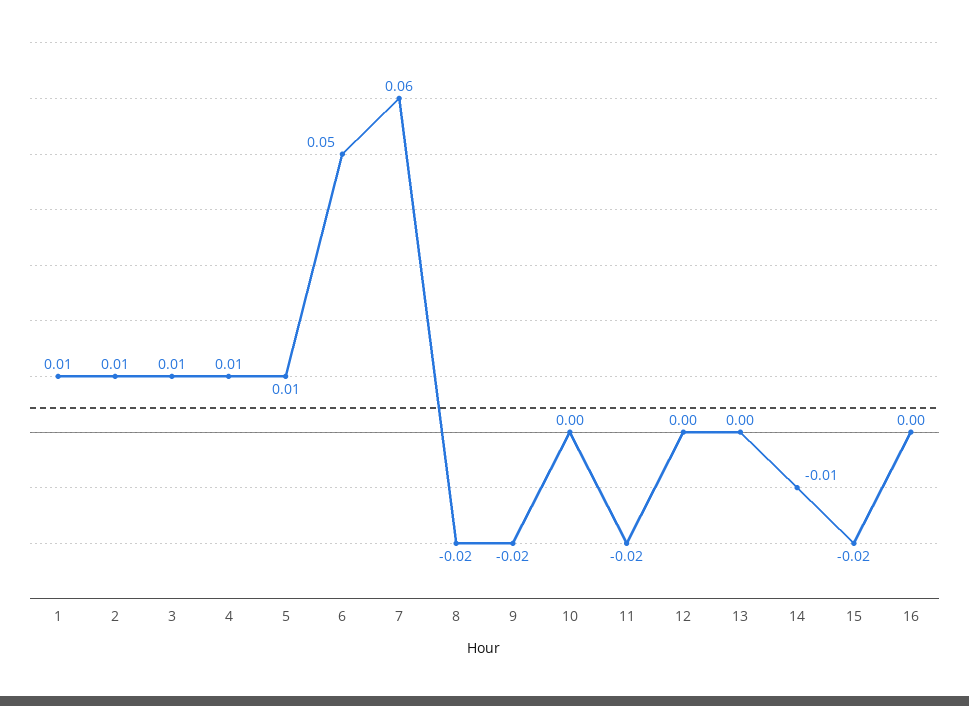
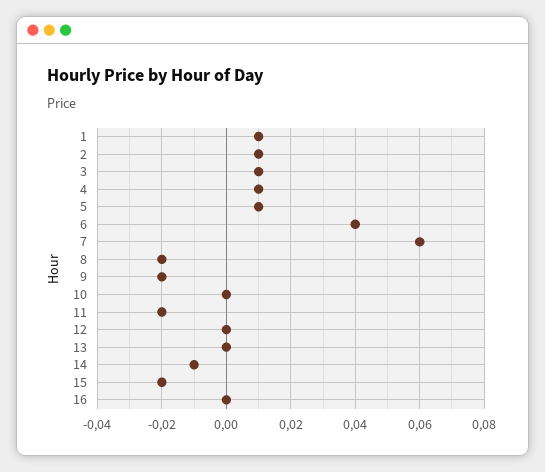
  {
    "1": 0.01,
    "2": 0.01,
    "3": 0.01,
    "4": 0.01,
    "5": 0.01,
-   "6": 0.05,
+   "6": 0.04,
    "7": 0.06,
    "8": -0.02,
    "9": -0.02,
    "10": 0,
    "11": -0.02,
    "12": 0,
    "13": 0,
    "14": -0.01,
    "15": -0.02,
    "16": 0
  }

